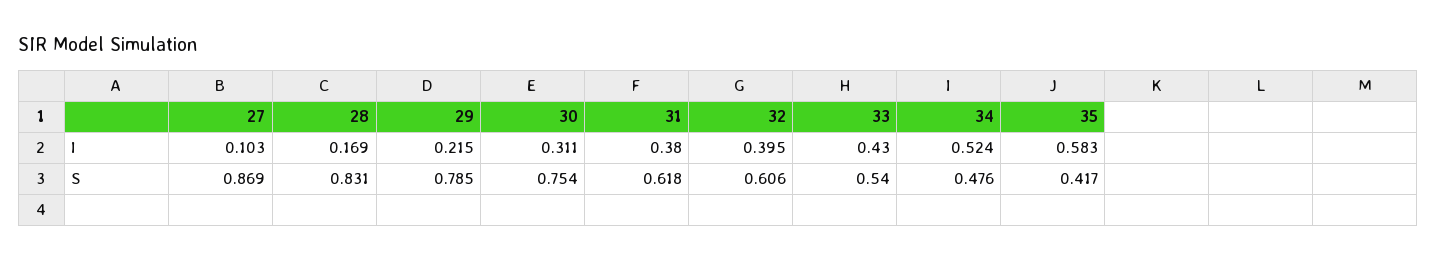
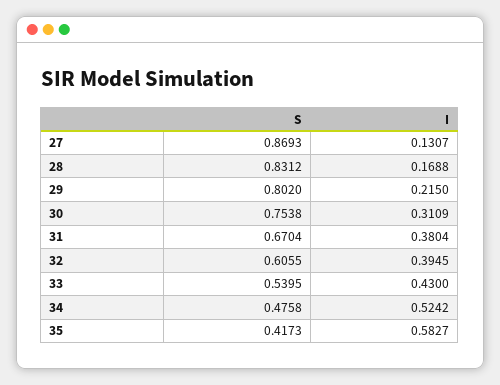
  {
    "27": {
-     "I": 0.103,
+     "I": 0.1307,
      "S": 0.8693
    },
    "28": {
      "I": 0.1688,
      "S": 0.8312
    },
    "29": {
      "I": 0.215,
-     "S": 0.785
+     "S": 0.802
    },
    "30": {
      "I": 0.3109,
      "S": 0.7538
    },
    "31": {
      "I": 0.3804,
-     "S": 0.618
+     "S": 0.6704
    },
    "32": {
      "I": 0.3945,
      "S": 0.6055
    },
    "33": {
      "I": 0.43,
      "S": 0.5395
    },
    "34": {
      "I": 0.5242,
      "S": 0.4758
    },
    "35": {
      "I": 0.5827,
      "S": 0.4173
    }
  }

